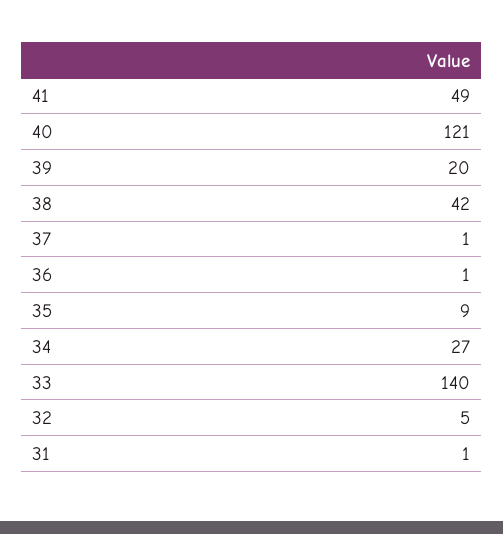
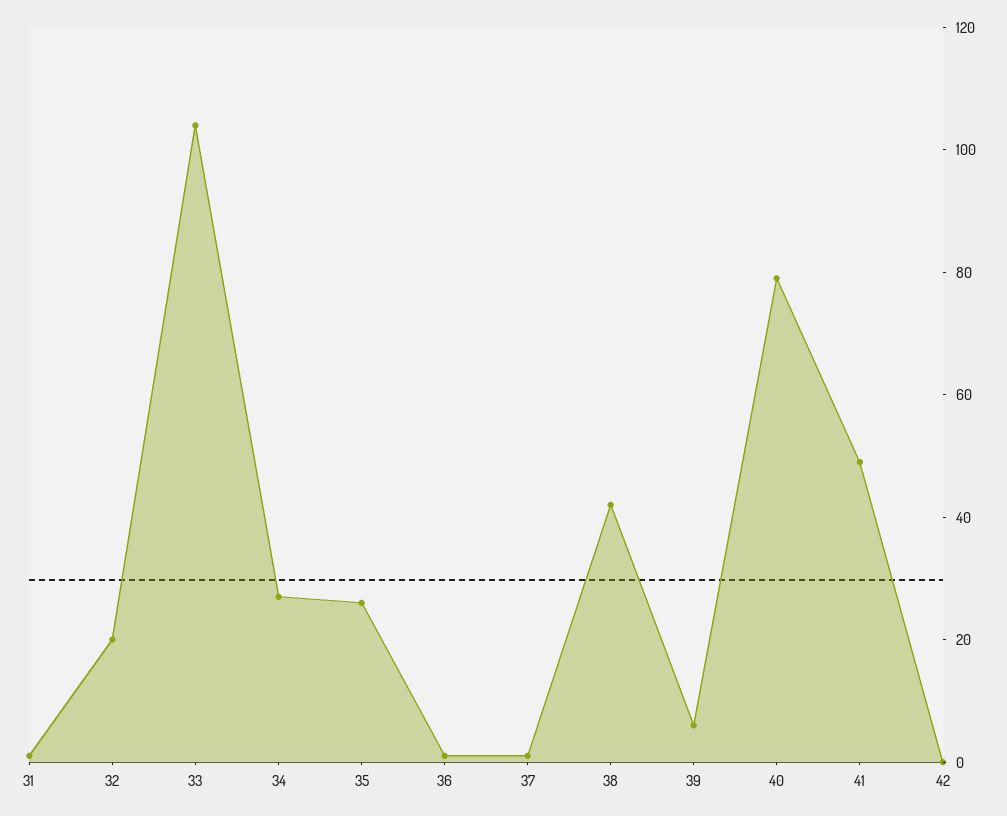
  {
    "41": 49,
-   "40": 121,
+   "40": 80,
-   "39": 20,
+   "39": 5,
    "38": 42,
    "37": 1,
    "36": 1,
-   "35": 9,
+   "35": 25,
    "34": 27,
-   "33": 140,
+   "33": 105,
-   "32": 5,
+   "32": 20,
-   "31": 1
+   "31": 1,
+   "42": 0
  }

